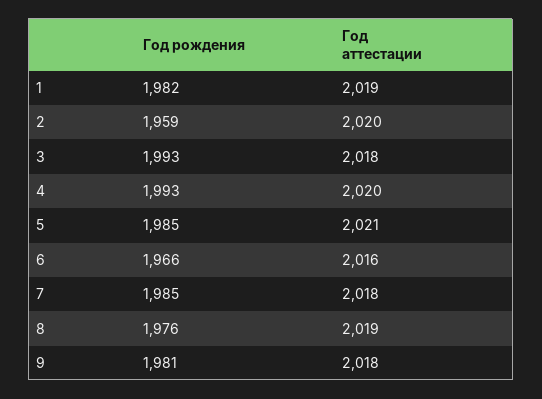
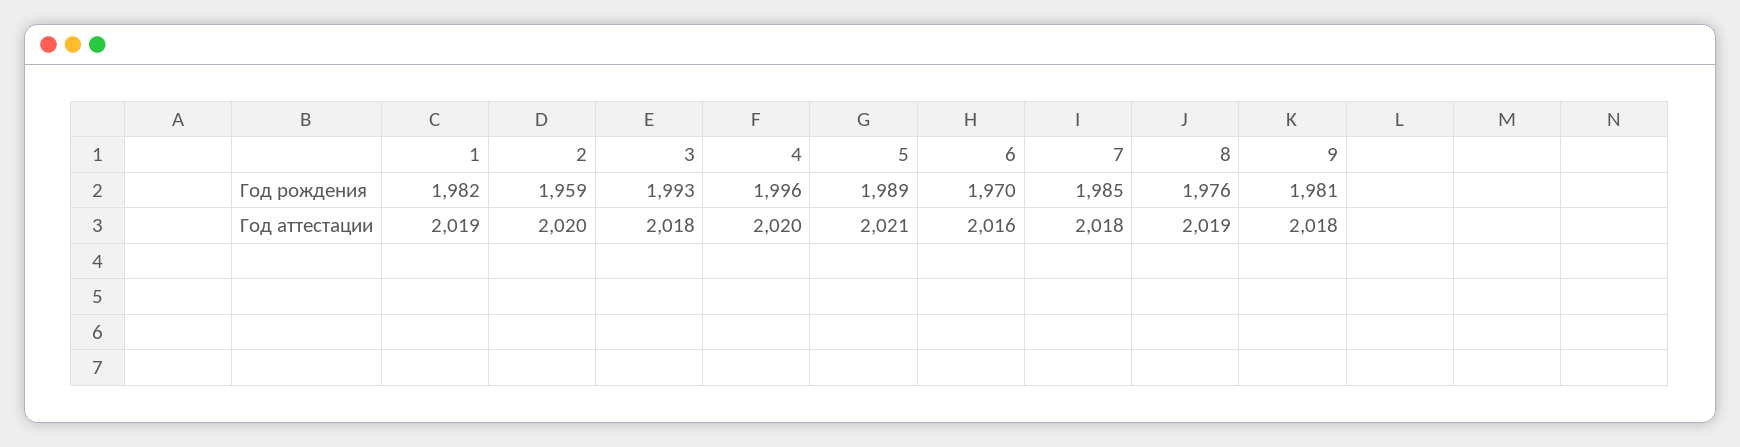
  {
    "Год рождения": {
      "1": 1982,
      "2": 1959,
      "3": 1993,
-     "4": 1993,
+     "4": 1996,
-     "5": 1985,
+     "5": 1989,
-     "6": 1966,
+     "6": 1970,
      "7": 1985,
      "8": 1976,
      "9": 1981
    },
    "Год аттестации": {
      "1": 2019,
      "2": 2020,
      "3": 2018,
      "4": 2020,
      "5": 2021,
      "6": 2016,
      "7": 2018,
      "8": 2019,
      "9": 2018
    }
  }

